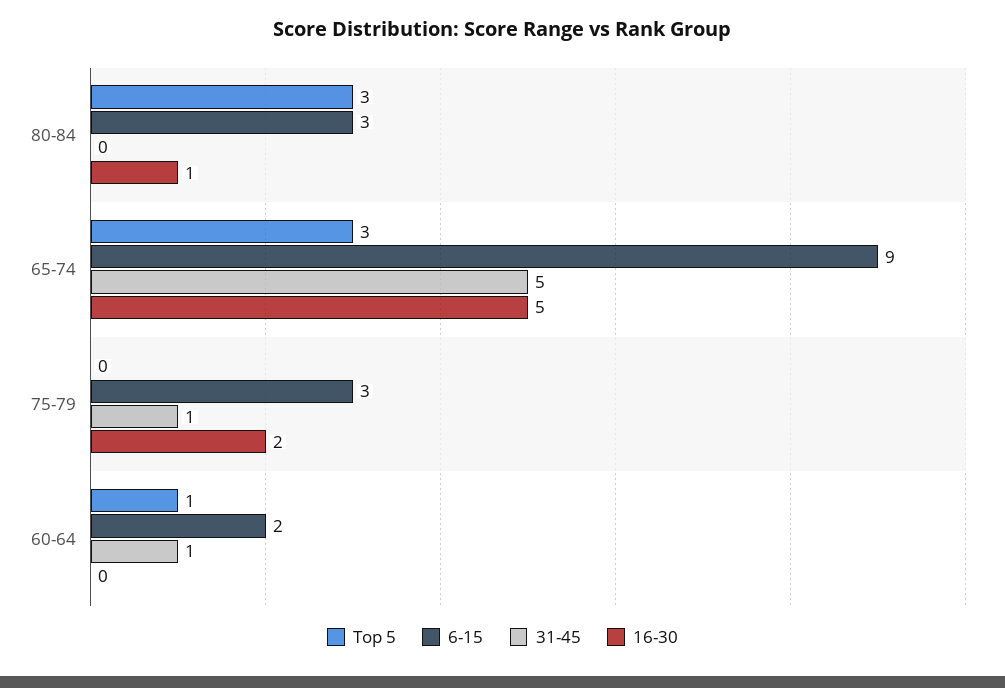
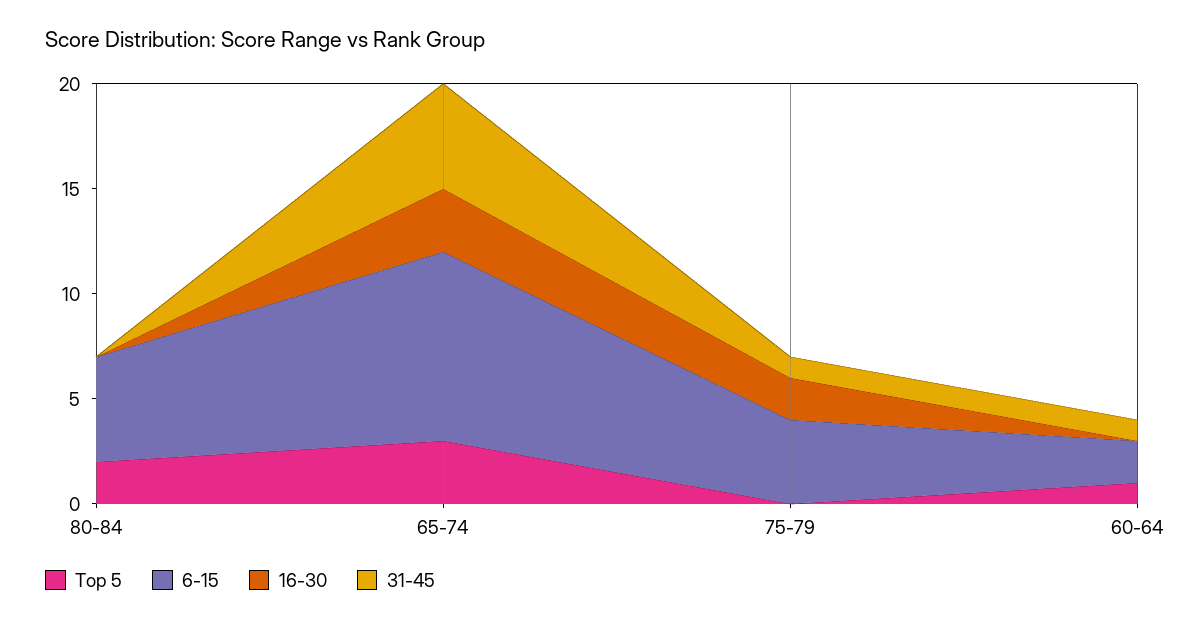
  {
    "Top 5": {
-     "80-84": 3,
+     "80-84": 2,
      "65-74": 3,
      "75-79": 0,
      "60-64": 1
    },
    "6-15": {
-     "80-84": 3,
+     "80-84": 5,
      "65-74": 9,
-     "75-79": 3,
+     "75-79": 4,
      "60-64": 2
    },
    "31-45": {
      "80-84": 0,
      "65-74": 5,
      "75-79": 1,
      "60-64": 1
    },
    "16-30": {
-     "80-84": 1,
+     "80-84": 0,
-     "65-74": 5,
+     "65-74": 3,
      "75-79": 2,
      "60-64": 0
    }
  }

